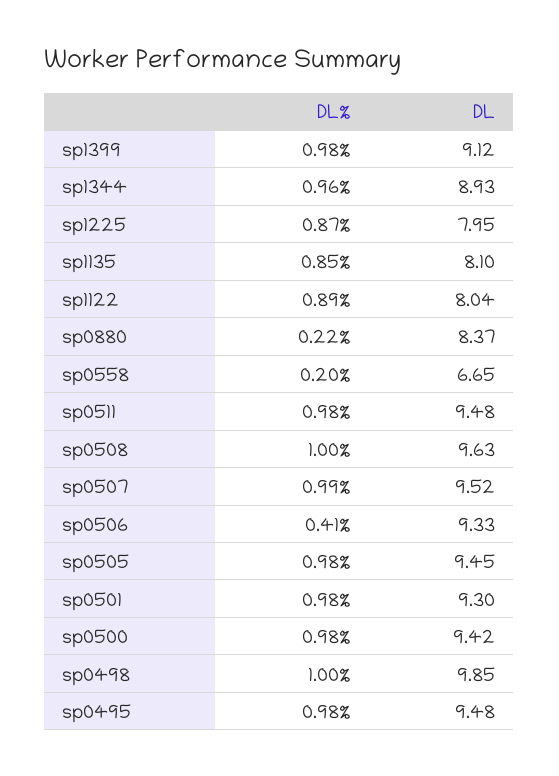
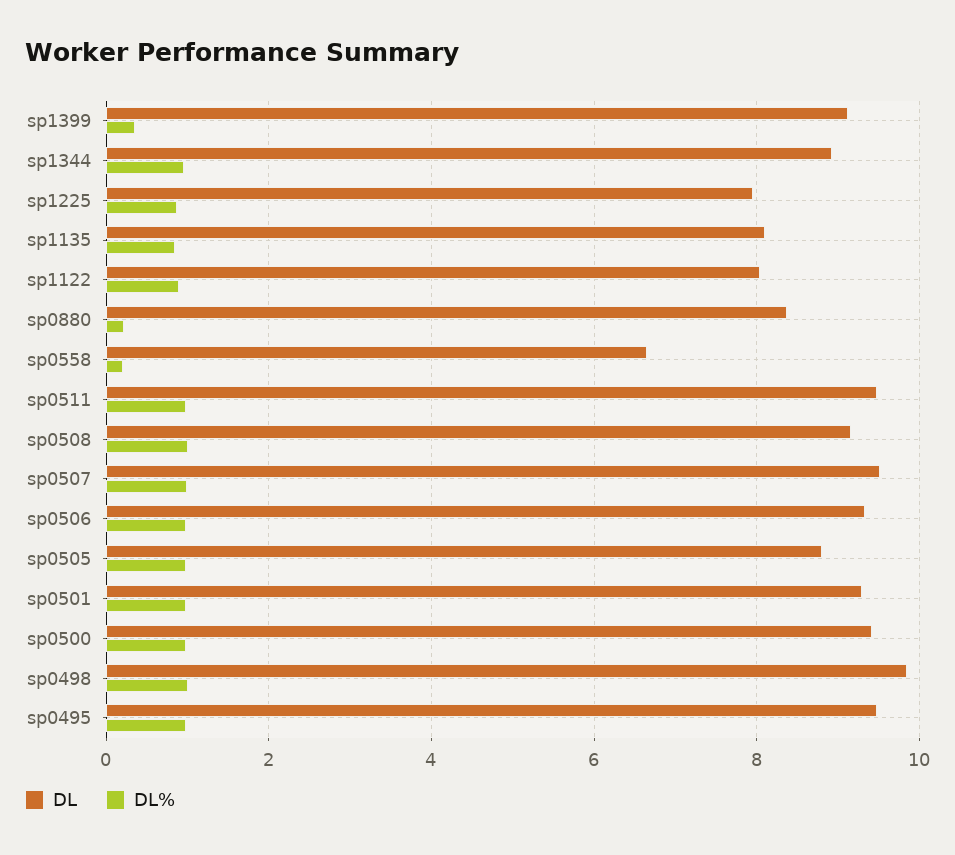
  {
    "DL%": {
-     "sp1399": 0.98,
+     "sp1399": 0.4,
      "sp1344": 0.96,
      "sp1225": 0.87,
      "sp1135": 0.85,
      "sp1122": 0.89,
      "sp0880": 0.22,
      "sp0558": 0.2,
      "sp0511": 0.98,
      "sp0508": 1,
      "sp0507": 0.99,
-     "sp0506": 0.41,
+     "sp0506": 1,
      "sp0505": 0.98,
      "sp0501": 0.98,
      "sp0500": 0.98,
      "sp0498": 1,
      "sp0495": 0.98
    },
    "DL": {
      "sp1399": 9.12,
      "sp1344": 8.93,
      "sp1225": 7.95,
      "sp1135": 8.1,
      "sp1122": 8.04,
      "sp0880": 8.37,
      "sp0558": 6.65,
      "sp0511": 9.48,
-     "sp0508": 9.63,
+     "sp0508": 9.2,
      "sp0507": 9.52,
      "sp0506": 9.33,
-     "sp0505": 9.45,
+     "sp0505": 8.8,
      "sp0501": 9.3,
      "sp0500": 9.42,
      "sp0498": 9.85,
      "sp0495": 9.48
    }
  }

